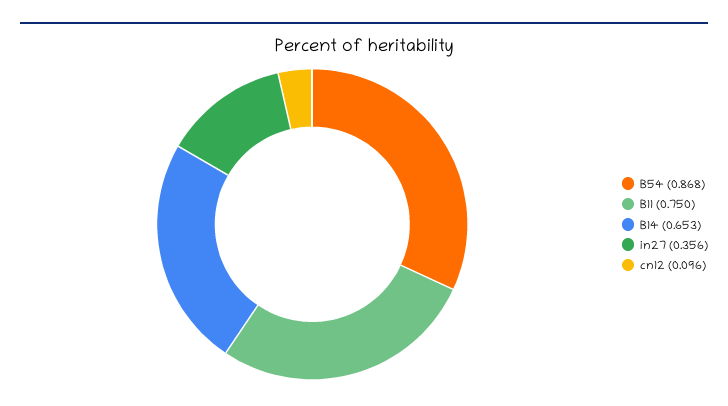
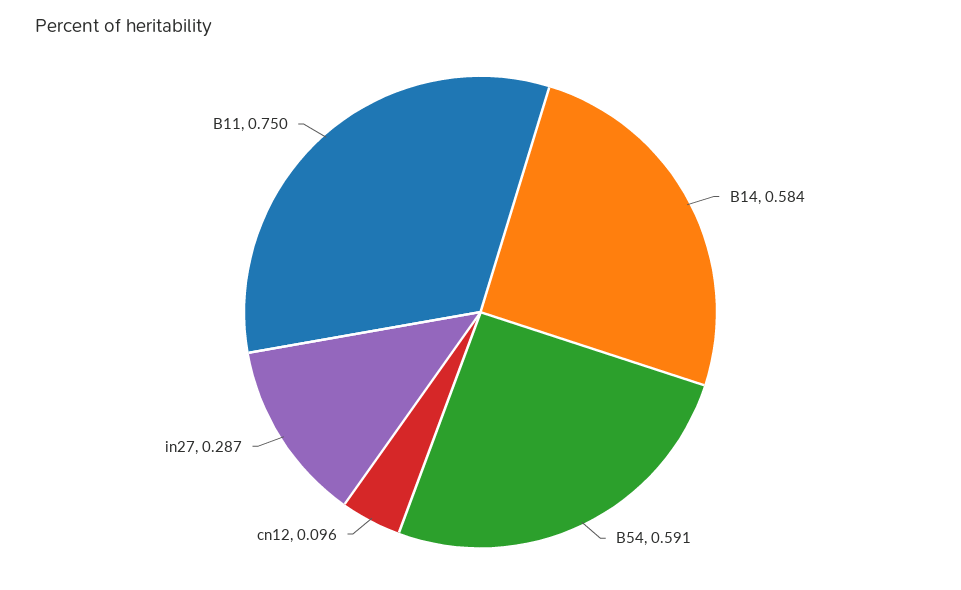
  {
-   "B54": 0.868,
+   "B54": 0.591,
    "B11": 0.75,
-   "B14": 0.653,
+   "B14": 0.584,
-   "in27": 0.356,
+   "in27": 0.287,
    "cn12": 0.096
  }

